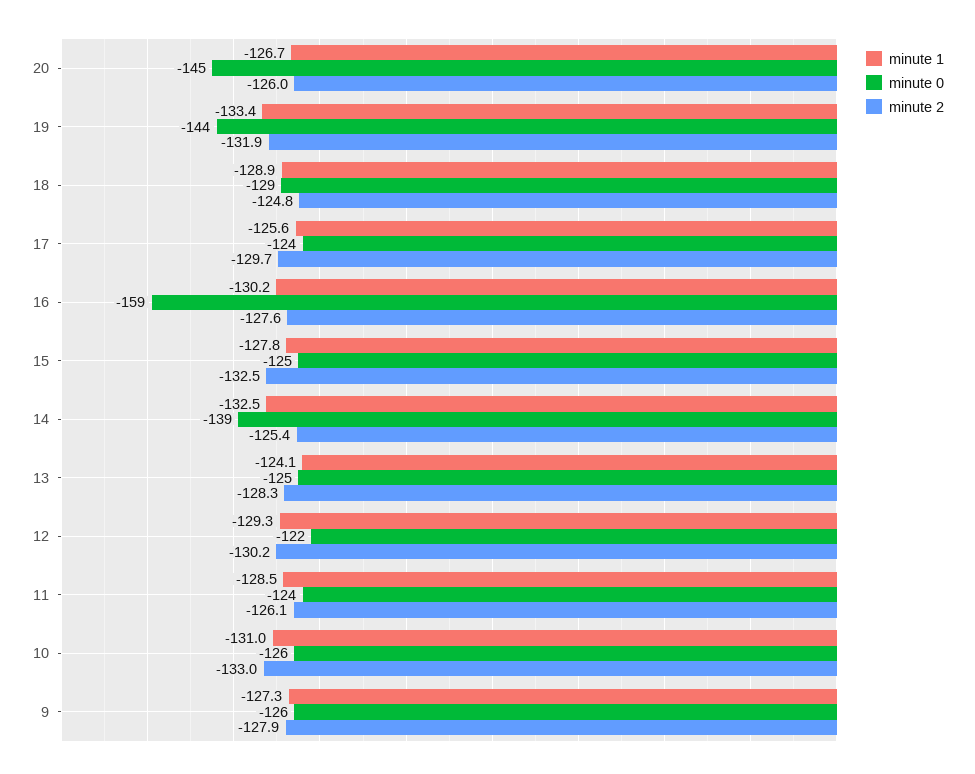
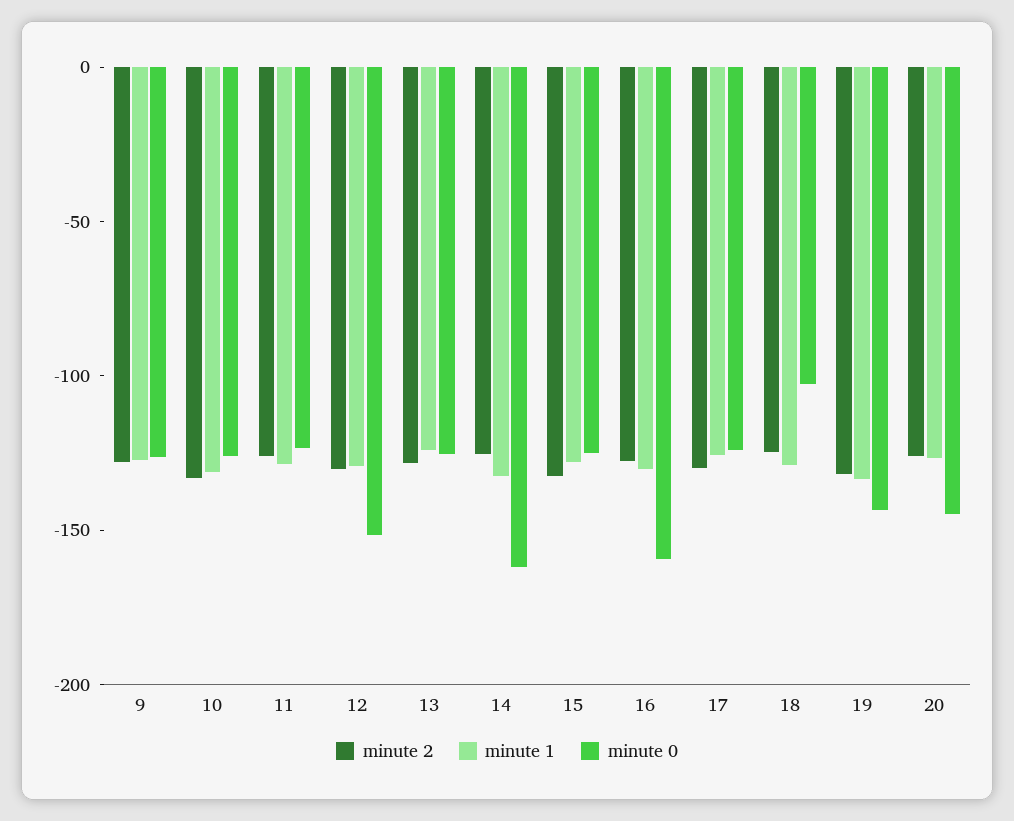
  {
    "minute 1": {
      "20": -126.7,
      "19": -133.4,
      "18": -128.9,
      "17": -125.6,
      "16": -130.2,
      "15": -127.8,
      "14": -132.5,
      "13": -124.1,
      "12": -129.3,
      "11": -128.5,
      "10": -131,
      "9": -127.3
    },
    "minute 0": {
      "20": -145,
      "19": -144,
-     "18": -129,
+     "18": -100,
      "17": -124,
      "16": -159,
      "15": -125,
-     "14": -139,
+     "14": -160,
      "13": -125,
-     "12": -122,
+     "12": -150,
      "11": -124,
      "10": -126,
      "9": -126
    },
    "minute 2": {
      "20": -126,
      "19": -131.9,
      "18": -124.8,
      "17": -129.7,
      "16": -127.6,
      "15": -132.5,
      "14": -125.4,
      "13": -128.3,
      "12": -130.2,
      "11": -126.1,
      "10": -133,
      "9": -127.9
    }
  }

